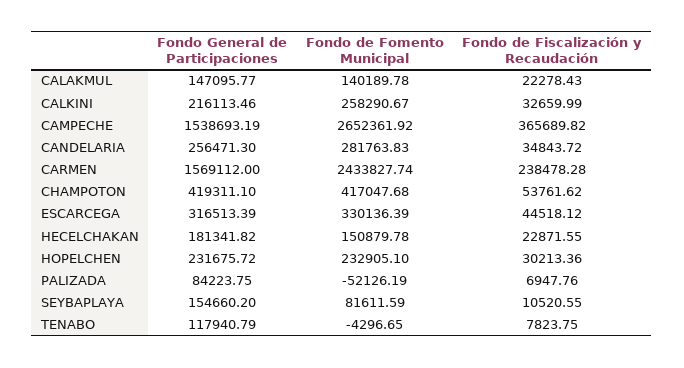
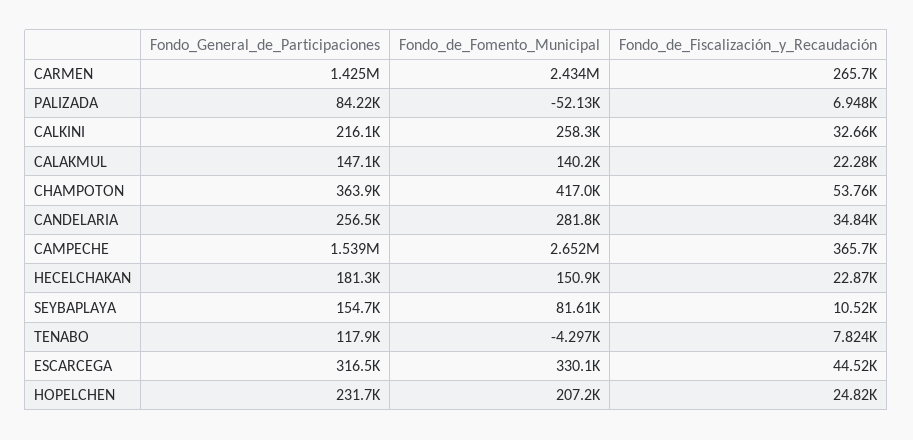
  {
    "Fondo General de Participaciones": {
      "CALAKMUL": 147095.77,
      "CALKINI": 216113.46,
      "CAMPECHE": 1538693.19,
      "CANDELARIA": 256471.3,
-     "CARMEN": 1569112,
+     "CARMEN": 1425000,
-     "CHAMPOTON": 419311.1,
+     "CHAMPOTON": 363900,
      "ESCARCEGA": 316513.39,
      "HECELCHAKAN": 181341.82,
      "HOPELCHEN": 231675.72,
      "PALIZADA": 84223.75,
      "SEYBAPLAYA": 154660.2,
      "TENABO": 117940.79
    },
    "Fondo de Fomento Municipal": {
      "CALAKMUL": 140189.78,
      "CALKINI": 258290.67,
      "CAMPECHE": 2652361.92,
      "CANDELARIA": 281763.83,
      "CARMEN": 2433827.74,
      "CHAMPOTON": 417047.68,
      "ESCARCEGA": 330136.39,
      "HECELCHAKAN": 150879.78,
-     "HOPELCHEN": 232905.1,
+     "HOPELCHEN": 207200,
      "PALIZADA": -52126.19,
      "SEYBAPLAYA": 81611.59,
      "TENABO": -4296.65
    },
    "Fondo de Fiscalización y Recaudación": {
      "CALAKMUL": 22278.43,
      "CALKINI": 32659.99,
      "CAMPECHE": 365689.82,
      "CANDELARIA": 34843.72,
-     "CARMEN": 238478.28,
+     "CARMEN": 265700,
      "CHAMPOTON": 53761.62,
      "ESCARCEGA": 44518.12,
      "HECELCHAKAN": 22871.55,
-     "HOPELCHEN": 30213.36,
+     "HOPELCHEN": 24820,
      "PALIZADA": 6947.76,
      "SEYBAPLAYA": 10520.55,
      "TENABO": 7823.75
    }
  }

